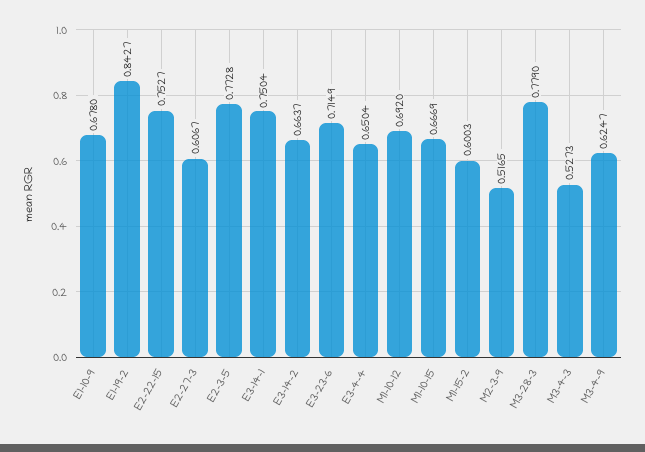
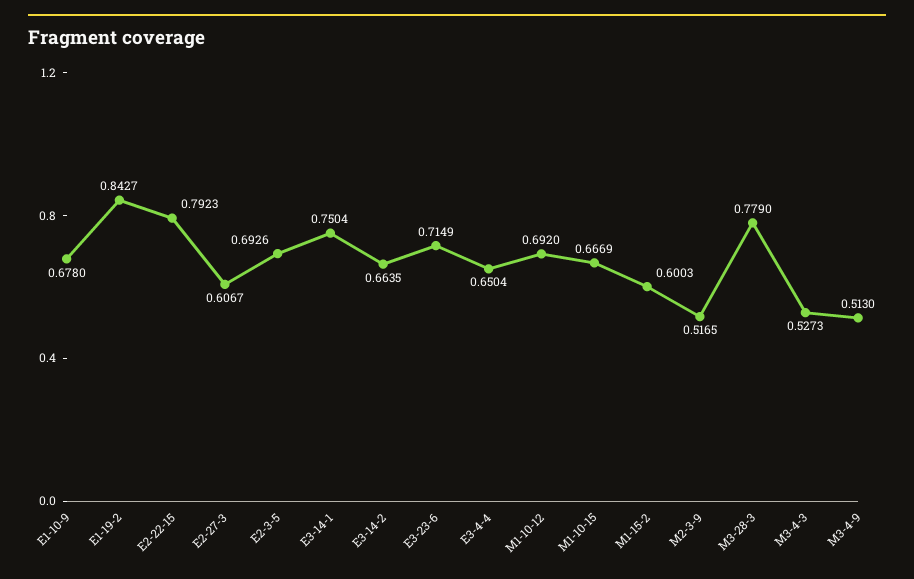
  {
    "E1-10-9": 0.678,
    "E1-19-2": 0.8427,
-   "E2-22-15": 0.7527,
+   "E2-22-15": 0.7923,
    "E2-27-3": 0.6067,
-   "E2-3-5": 0.7728,
+   "E2-3-5": 0.6926,
    "E3-14-1": 0.7504,
-   "E3-14-2": 0.6637,
+   "E3-14-2": 0.6635,
    "E3-23-6": 0.7149,
    "E3-4-4": 0.6504,
    "M1-10-12": 0.692,
    "M1-10-15": 0.6669,
    "M1-15-2": 0.6003,
    "M2-3-9": 0.5165,
    "M3-28-3": 0.779,
    "M3-4-3": 0.5273,
-   "M3-4-9": 0.6247
+   "M3-4-9": 0.513
  }

